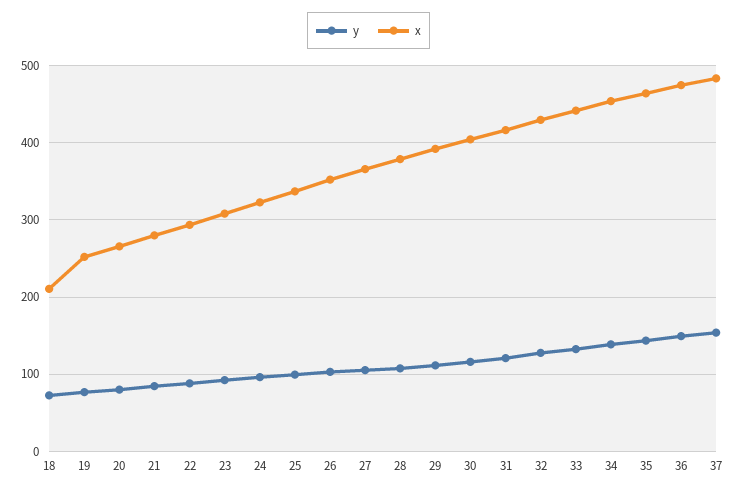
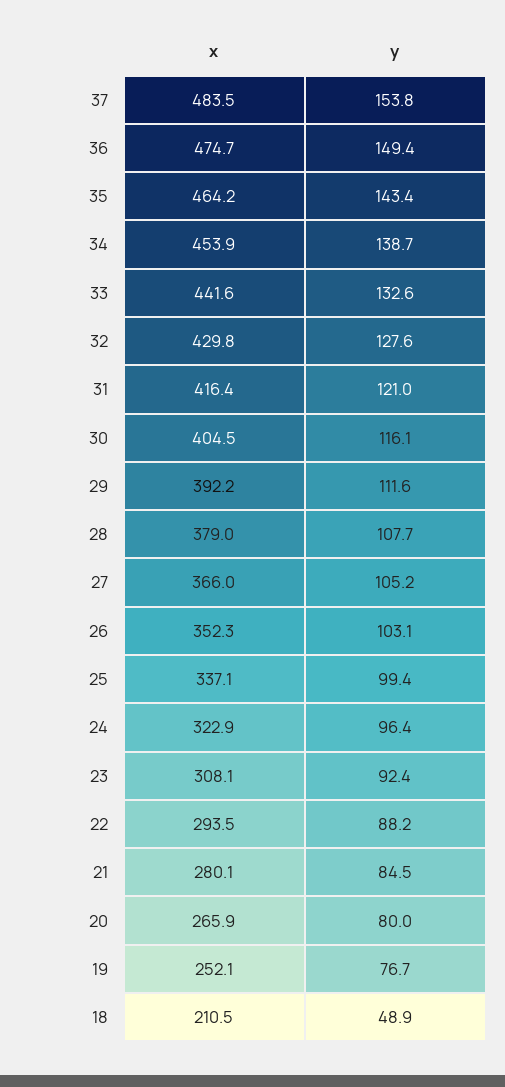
  {
    "y": {
-     "18": 70,
+     "18": 48.9,
      "19": 76.7,
      "20": 80,
      "21": 84.5,
      "22": 88.2,
      "23": 92.4,
      "24": 96.4,
      "25": 99.4,
      "26": 103.1,
      "27": 105.2,
      "28": 107.7,
      "29": 111.6,
      "30": 116.1,
      "31": 121,
      "32": 127.6,
      "33": 132.6,
      "34": 138.7,
      "35": 143.4,
      "36": 149.4,
      "37": 153.8
    },
    "x": {
      "18": 210.5,
      "19": 252.1,
      "20": 265.9,
      "21": 280.1,
      "22": 293.5,
      "23": 308.1,
      "24": 322.9,
      "25": 337.1,
      "26": 352.3,
      "27": 366,
      "28": 379,
      "29": 392.2,
      "30": 404.5,
      "31": 416.4,
      "32": 429.8,
      "33": 441.6,
      "34": 453.9,
      "35": 464.2,
      "36": 474.7,
      "37": 483.5
    }
  }

